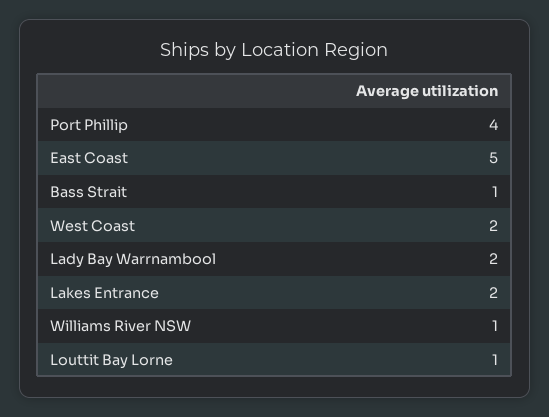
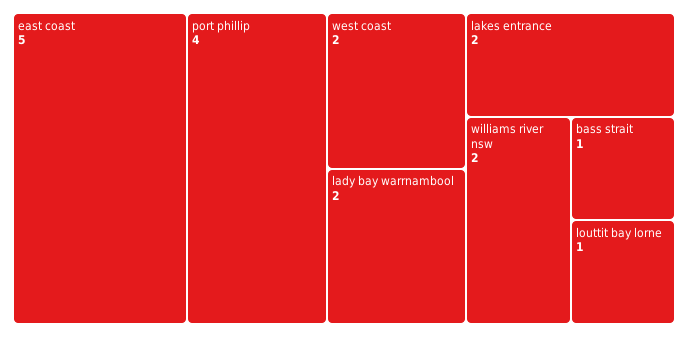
  {
    "Port Phillip": 4,
    "East Coast": 5,
    "Bass Strait": 1,
    "West Coast": 2,
    "Lady Bay Warrnambool": 2,
    "Lakes Entrance": 2,
-   "Williams River NSW": 1,
+   "Williams River NSW": 2,
    "Louttit Bay Lorne": 1
  }

